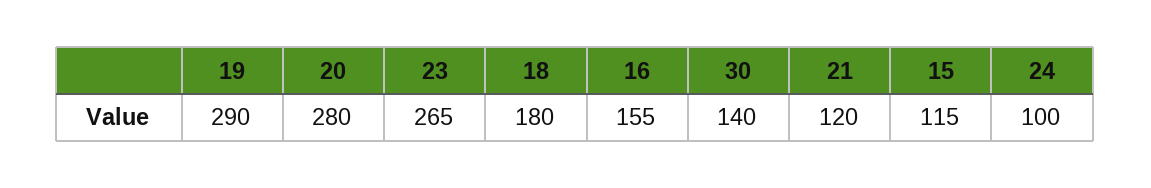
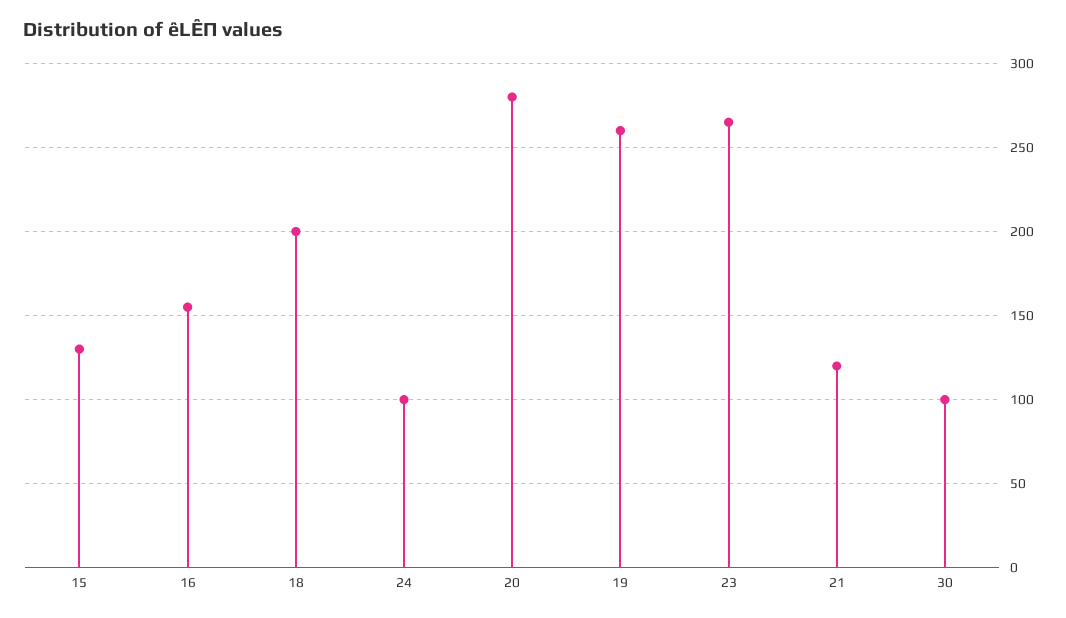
  {
-   "19": 290,
+   "19": 260,
    "20": 280,
    "23": 265,
-   "18": 180,
+   "18": 200,
    "16": 155,
-   "30": 140,
+   "30": 100,
    "21": 120,
-   "15": 115,
+   "15": 130,
    "24": 100
  }

